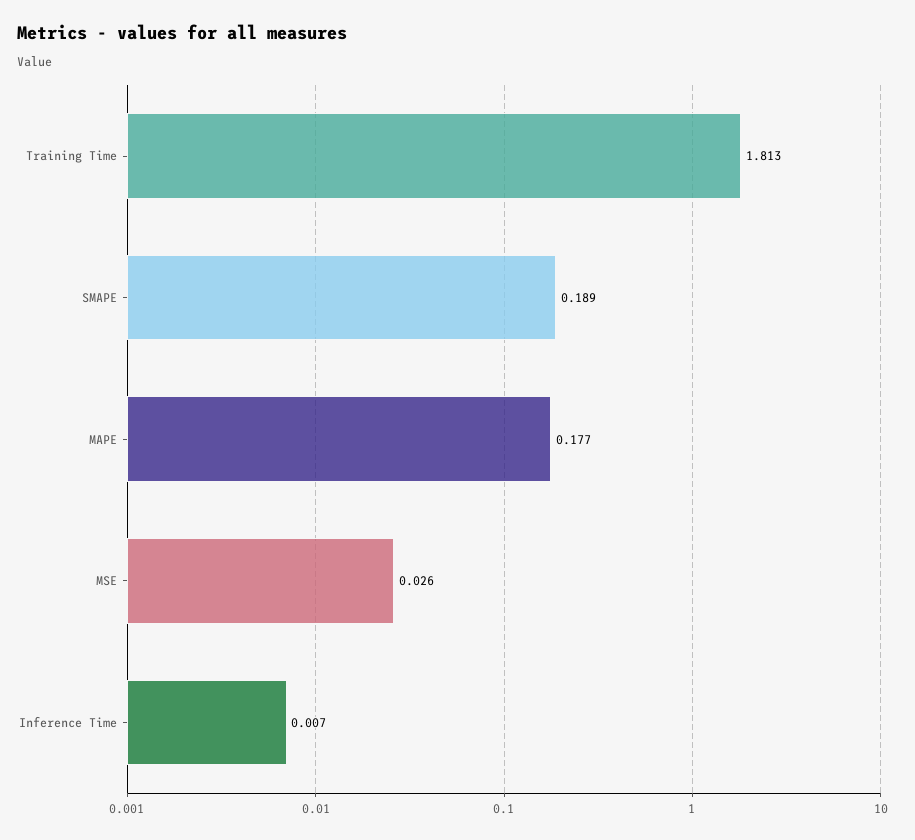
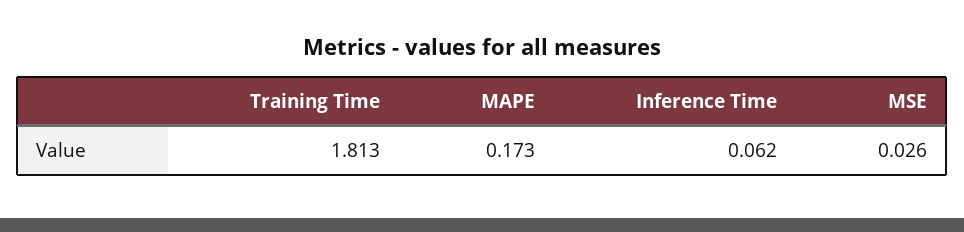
  {
    "Training Time": 1.813,
-   "SMAPE": 0.189,
-   "MAPE": 0.177,
+   "MAPE": 0.173,
    "MSE": 0.026,
-   "Inference Time": 0.007
+   "Inference Time": 0.062
  }

